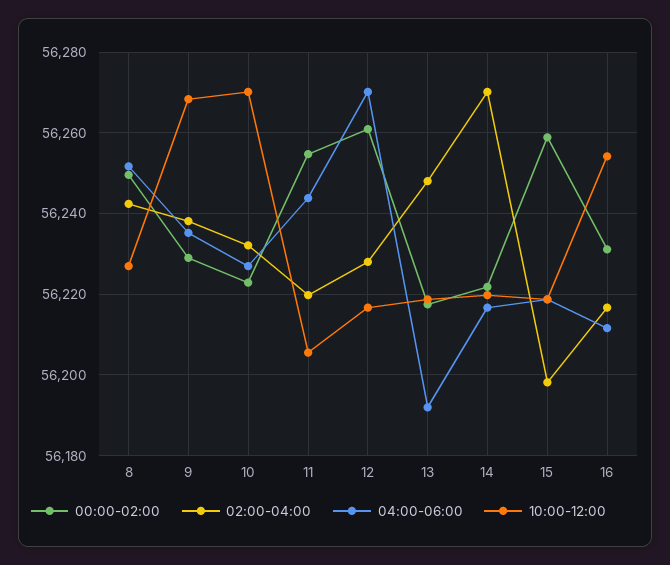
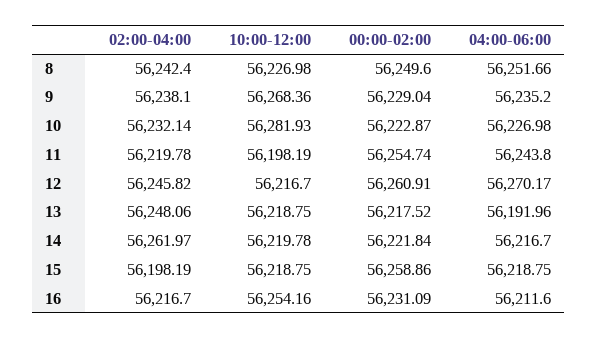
  {
    "00:00-02:00": {
      "8": 56249.6,
      "9": 56229.04,
      "10": 56222.87,
      "11": 56254.74,
      "12": 56260.91,
      "13": 56217.52,
      "14": 56221.84,
      "15": 56258.86,
      "16": 56231.09
    },
    "02:00-04:00": {
      "8": 56242.4,
      "9": 56238.1,
      "10": 56232.14,
      "11": 56219.78,
-     "12": 56228,
+     "12": 56245.82,
      "13": 56248.06,
-     "14": 56270,
+     "14": 56261.97,
      "15": 56198.19,
      "16": 56216.7
    },
    "04:00-06:00": {
      "8": 56251.66,
      "9": 56235.2,
      "10": 56226.98,
      "11": 56243.8,
      "12": 56270.17,
      "13": 56191.96,
      "14": 56216.7,
      "15": 56218.75,
      "16": 56211.6
    },
    "10:00-12:00": {
      "8": 56226.98,
      "9": 56268.36,
-     "10": 56270,
+     "10": 56281.93,
-     "11": 56206,
+     "11": 56198.19,
      "12": 56216.7,
      "13": 56218.75,
      "14": 56219.78,
      "15": 56218.75,
      "16": 56254.16
    }
  }

